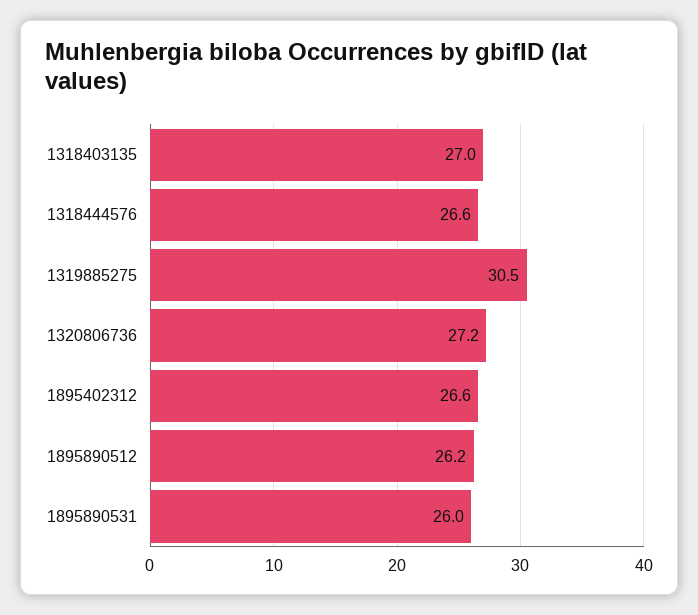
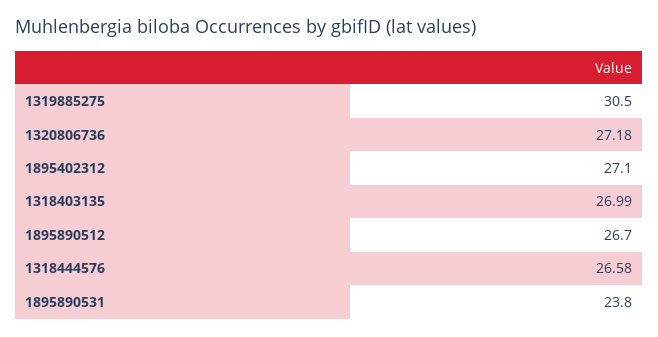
  {
    "1318403135": 26.99,
    "1318444576": 26.58,
    "1319885275": 30.5,
    "1320806736": 27.18,
-   "1895402312": 26.6,
+   "1895402312": 27.1,
-   "1895890512": 26.2,
+   "1895890512": 26.7,
-   "1895890531": 26
+   "1895890531": 23.8
  }

